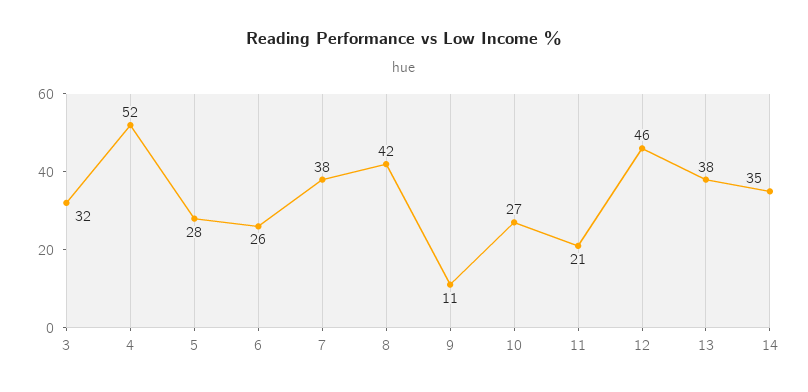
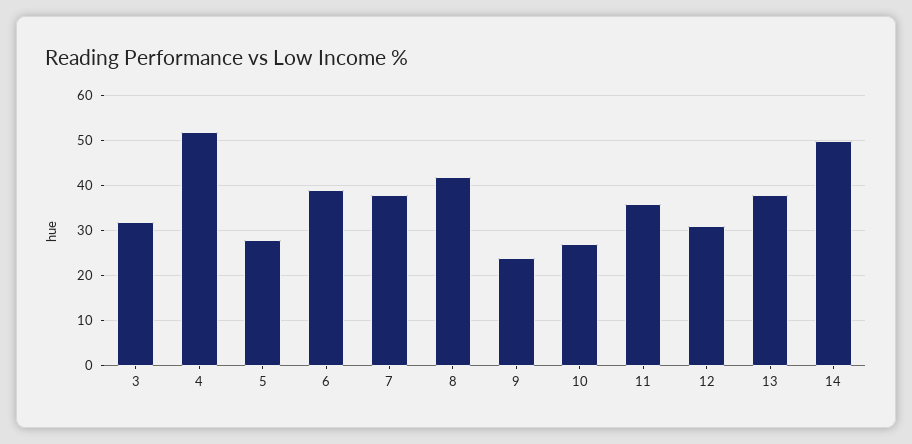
  {
    "3": 32,
    "4": 52,
    "5": 28,
-   "6": 26,
+   "6": 40,
    "7": 38,
    "8": 42,
-   "9": 11,
+   "9": 25,
    "10": 27,
-   "11": 21,
+   "11": 35,
-   "12": 46,
+   "12": 30,
    "13": 38,
-   "14": 35
+   "14": 50
  }

